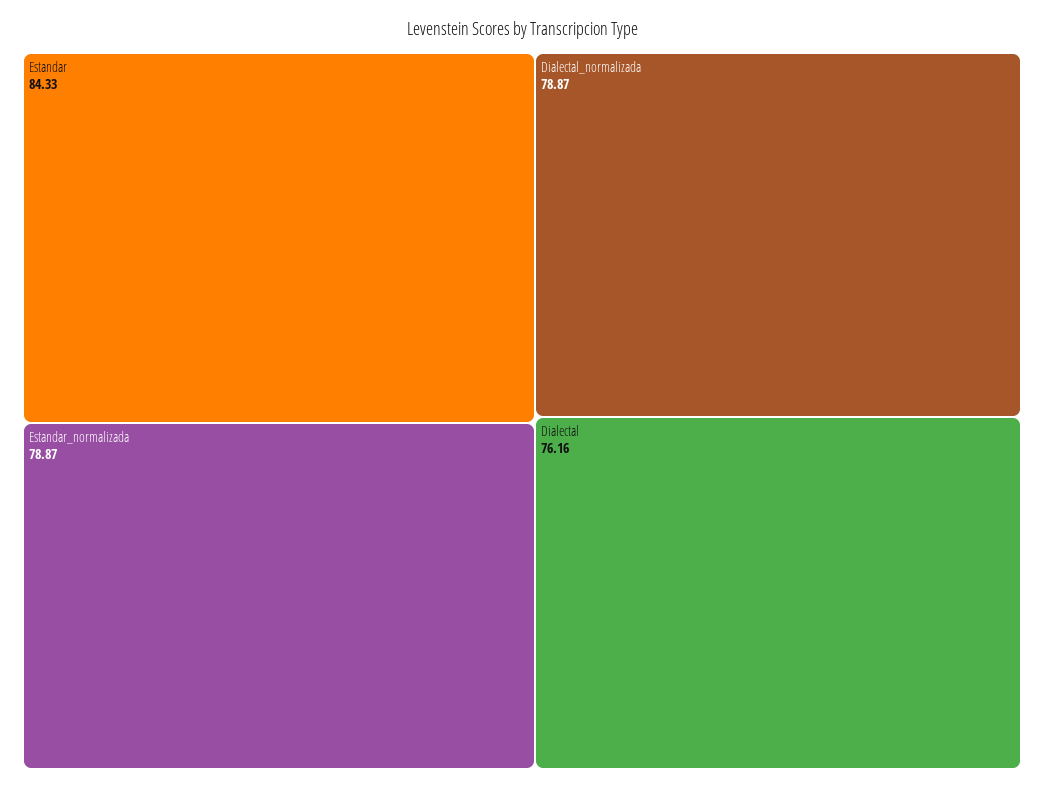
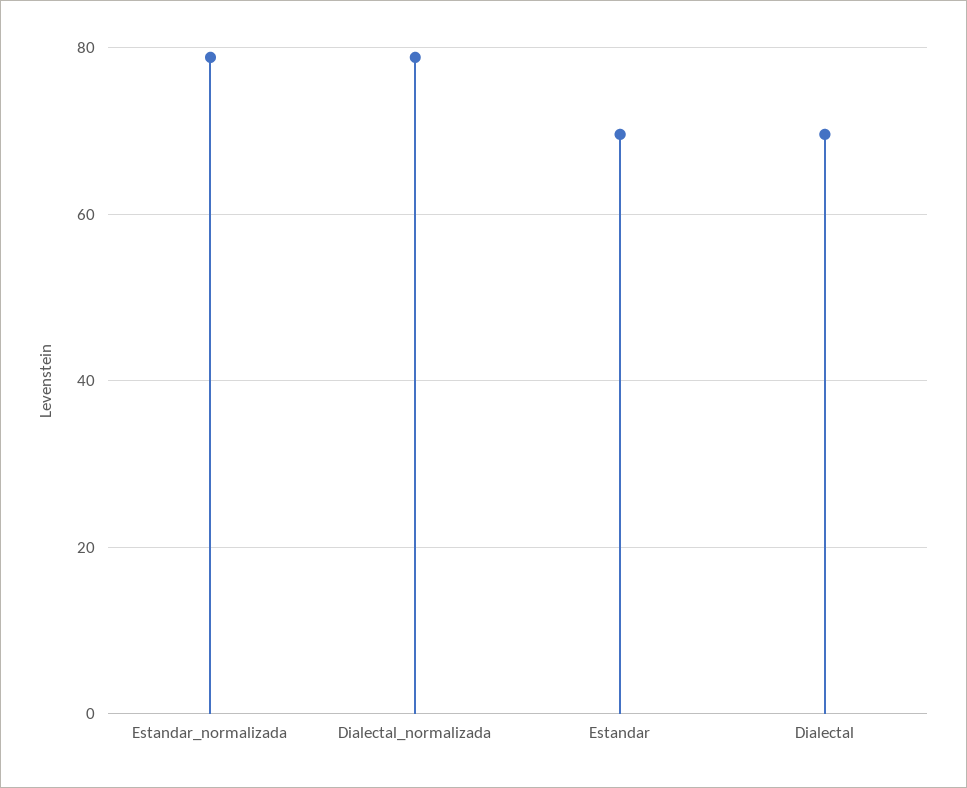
  {
-   "Estandar": 84.33,
+   "Estandar": 70,
    "Estandar_normalizada": 78.87,
    "Dialectal_normalizada": 78.87,
-   "Dialectal": 76.16
+   "Dialectal": 70
  }

